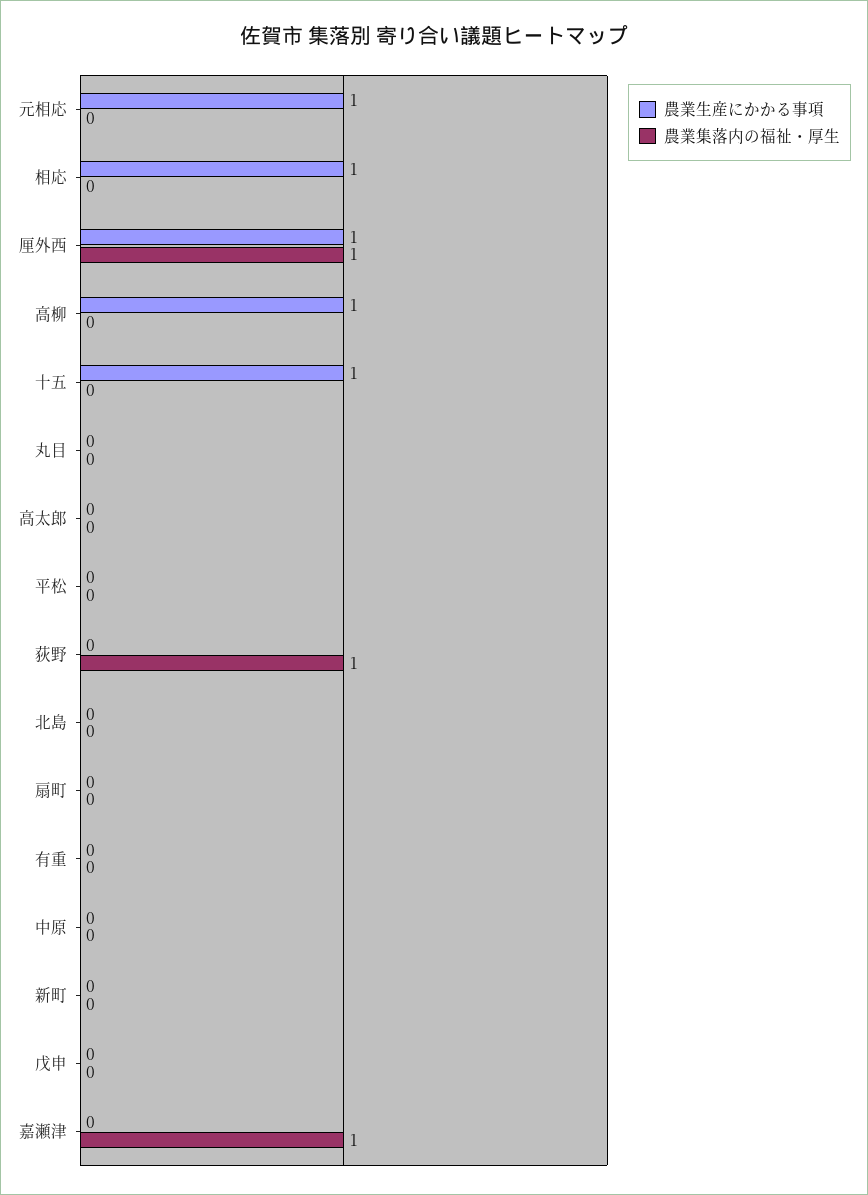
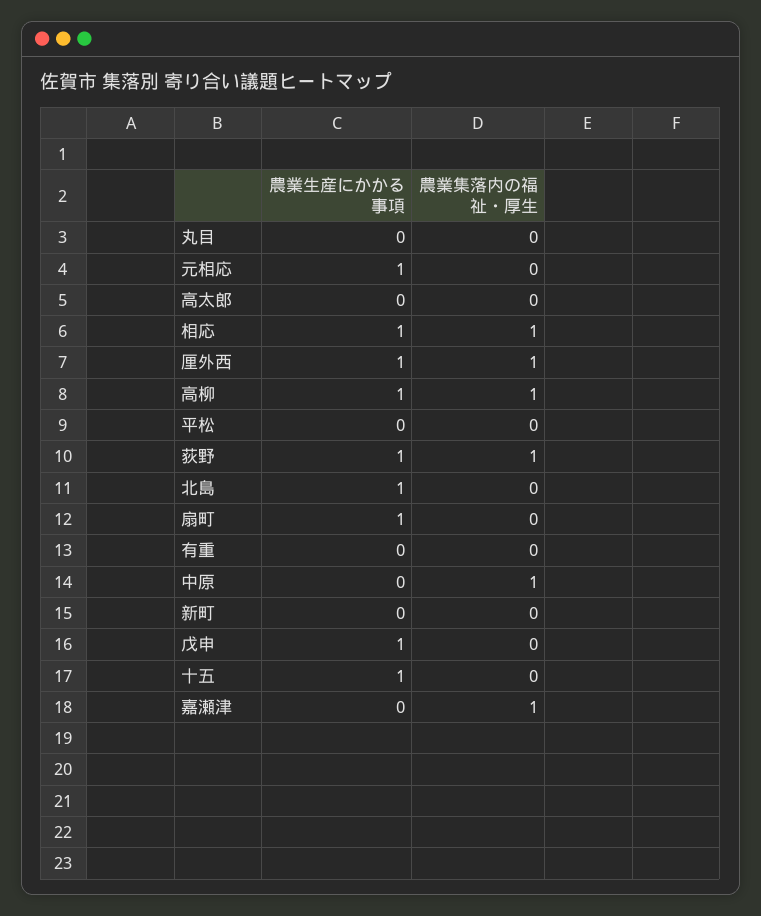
  {
    "農業生産にかかる事項": {
      "元相応": 1,
      "相応": 1,
      "厘外西": 1,
      "高柳": 1,
      "十五": 1,
      "丸目": 0,
      "高太郎": 0,
      "平松": 0,
-     "荻野": 0,
+     "荻野": 1,
-     "北島": 0,
+     "北島": 1,
-     "扇町": 0,
+     "扇町": 1,
      "有重": 0,
      "中原": 0,
      "新町": 0,
-     "戊申": 0,
+     "戊申": 1,
      "嘉瀬津": 0
    },
    "農業集落内の福祉・厚生": {
      "元相応": 0,
-     "相応": 0,
+     "相応": 1,
      "厘外西": 1,
-     "高柳": 0,
+     "高柳": 1,
      "十五": 0,
      "丸目": 0,
      "高太郎": 0,
      "平松": 0,
      "荻野": 1,
      "北島": 0,
      "扇町": 0,
      "有重": 0,
-     "中原": 0,
+     "中原": 1,
      "新町": 0,
      "戊申": 0,
      "嘉瀬津": 1
    }
  }

